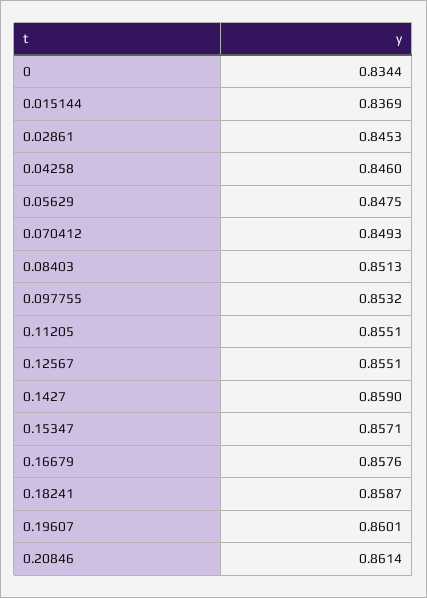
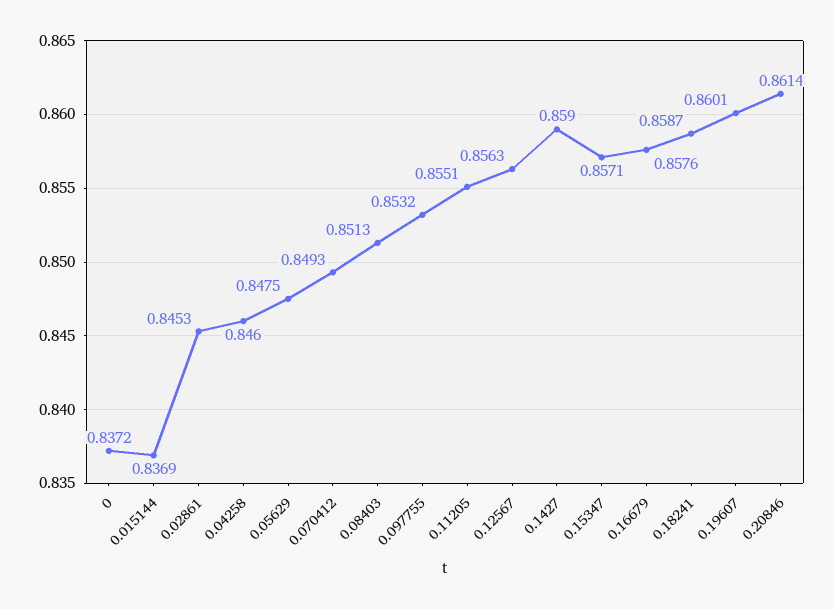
  {
-   "0": 0.8344,
+   "0": 0.8372,
    "0.015144": 0.8369,
    "0.02861": 0.8453,
    "0.04258": 0.846,
    "0.05629": 0.8475,
    "0.070412": 0.8493,
    "0.08403": 0.8513,
    "0.097755": 0.8532,
    "0.11205": 0.8551,
-   "0.12567": 0.8551,
+   "0.12567": 0.8563,
    "0.1427": 0.859,
    "0.15347": 0.8571,
    "0.16679": 0.8576,
    "0.18241": 0.8587,
    "0.19607": 0.8601,
    "0.20846": 0.8614
  }

